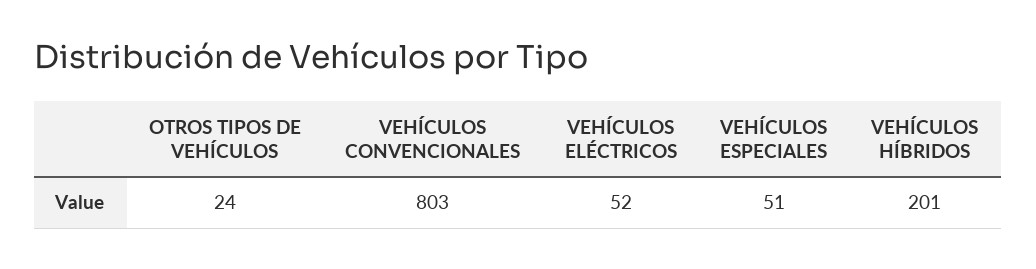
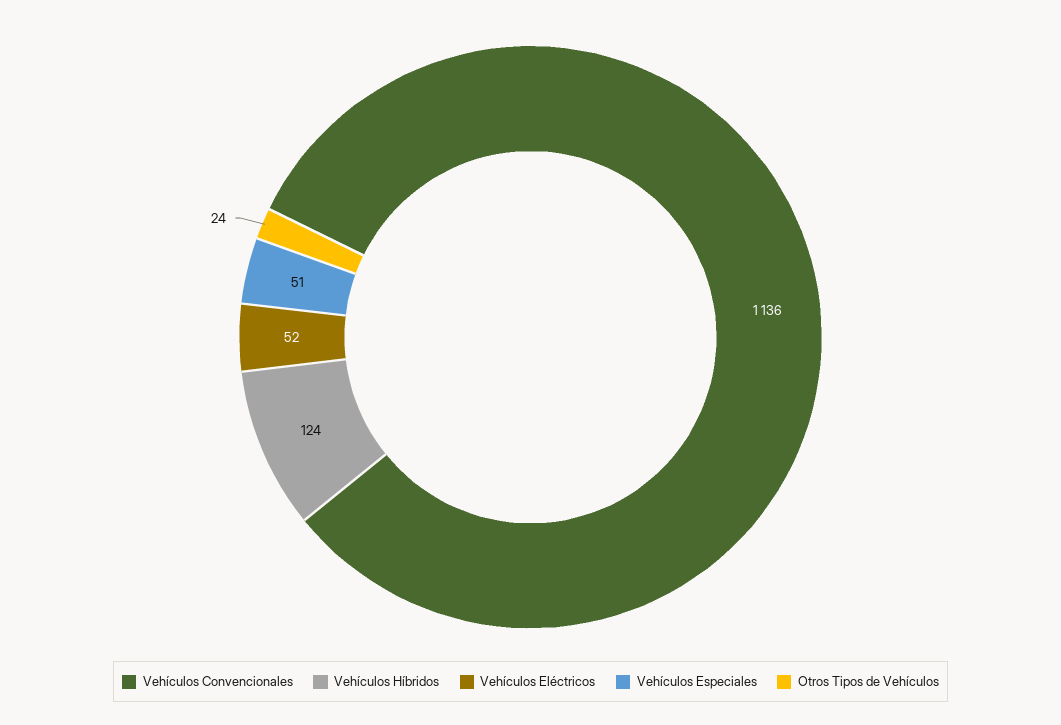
  {
    "OTROS TIPOS DE VEHÍCULOS": 24,
-   "VEHÍCULOS CONVENCIONALES": 803,
+   "VEHÍCULOS CONVENCIONALES": 1136,
    "VEHÍCULOS ELÉCTRICOS": 52,
    "VEHÍCULOS ESPECIALES": 51,
-   "VEHÍCULOS HÍBRIDOS": 201
+   "VEHÍCULOS HÍBRIDOS": 124
  }

